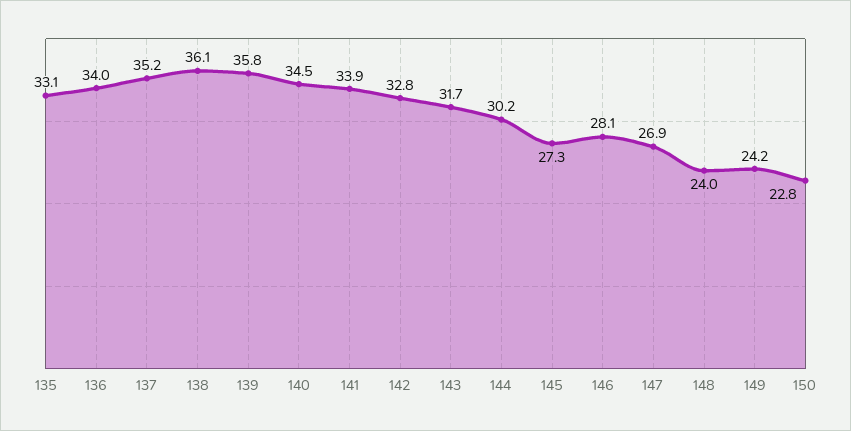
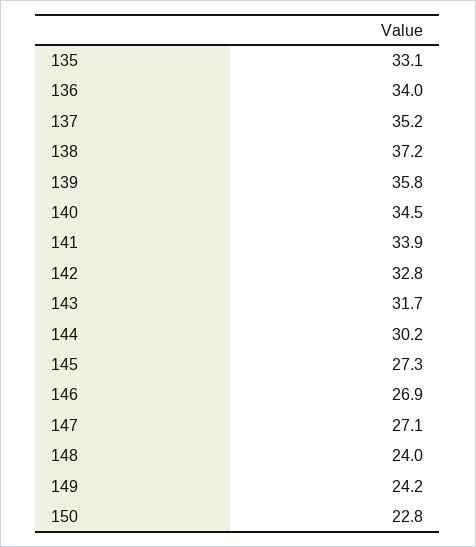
  {
    "135": 33.1,
    "136": 34,
    "137": 35.2,
-   "138": 36.1,
+   "138": 37.2,
    "139": 35.8,
    "140": 34.5,
    "141": 33.9,
    "142": 32.8,
    "143": 31.7,
    "144": 30.2,
    "145": 27.3,
-   "146": 28.1,
+   "146": 26.9,
-   "147": 26.9,
+   "147": 27.1,
    "148": 24,
    "149": 24.2,
    "150": 22.8
  }

